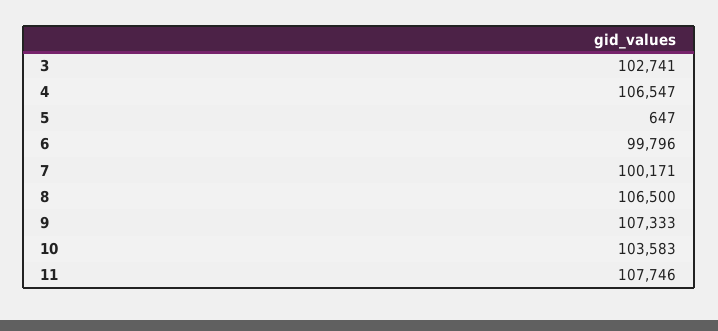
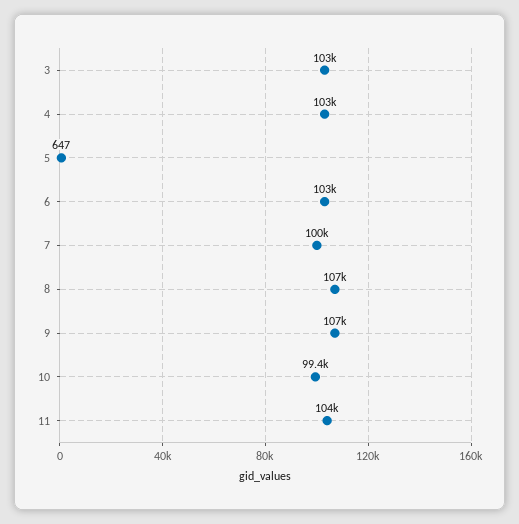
  {
    "3": 102741,
-   "4": 106547,
+   "4": 103000,
    "5": 647,
-   "6": 99796,
+   "6": 103000,
    "7": 100171,
    "8": 106500,
    "9": 107333,
-   "10": 103583,
+   "10": 99400,
-   "11": 107746
+   "11": 104000
  }

